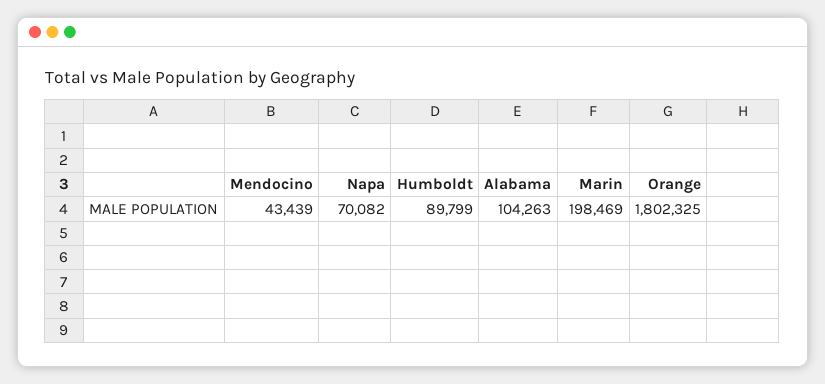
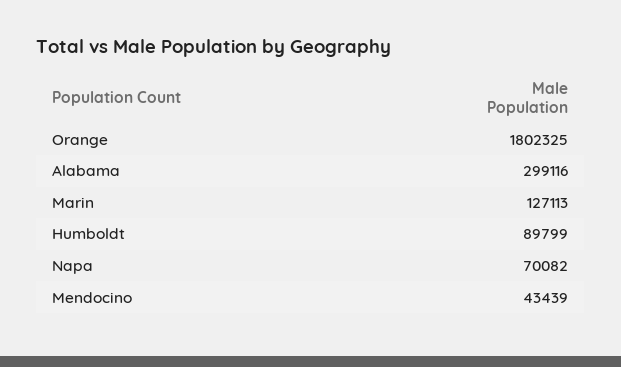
  {
    "Mendocino": 43439,
    "Napa": 70082,
    "Humboldt": 89799,
-   "Alabama": 104263,
+   "Alabama": 299116,
-   "Marin": 198469,
+   "Marin": 127113,
    "Orange": 1802325
  }

